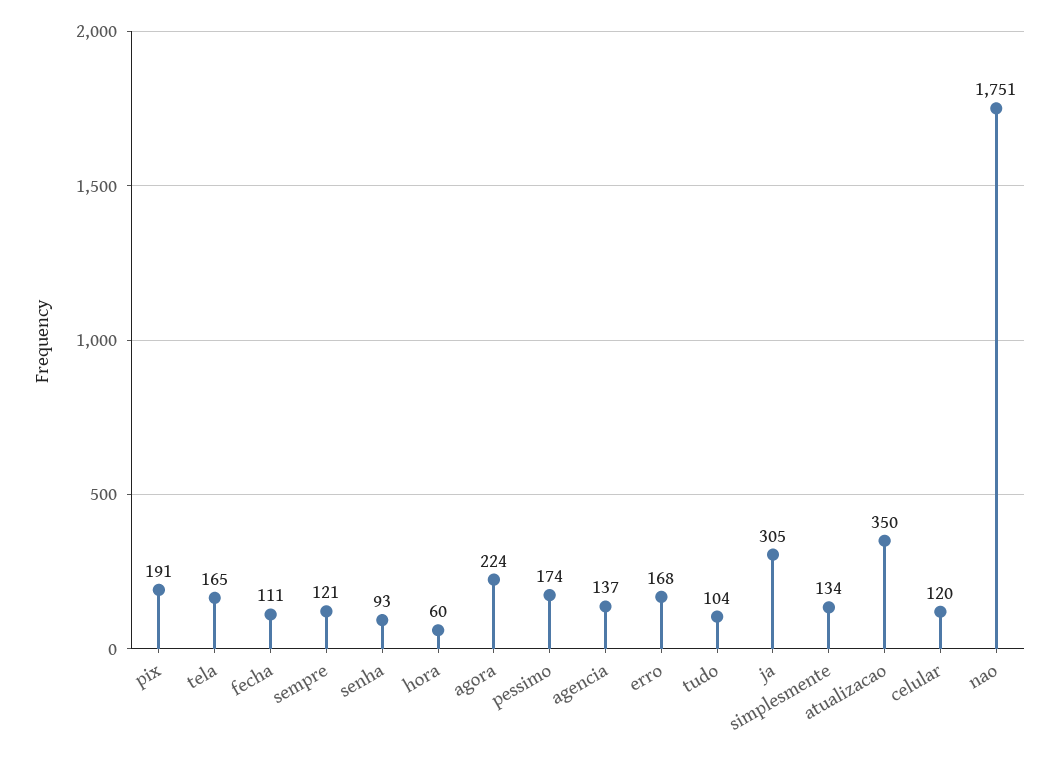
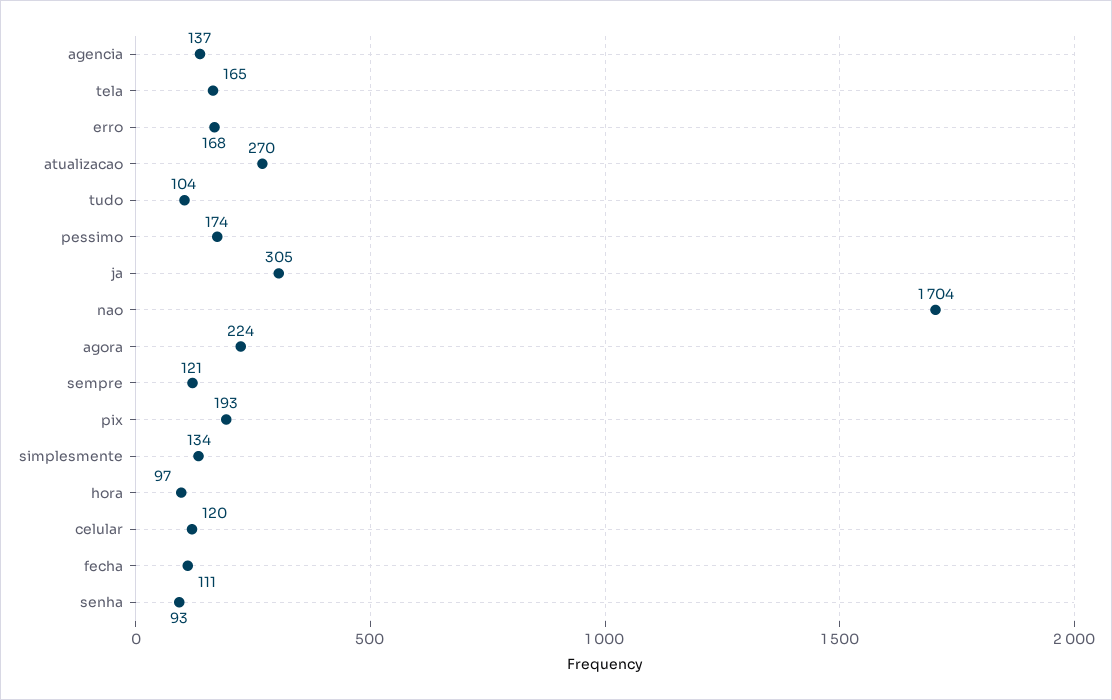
  {
-   "pix": 191,
+   "pix": 193,
    "tela": 165,
    "fecha": 111,
    "sempre": 121,
    "senha": 93,
-   "hora": 60,
+   "hora": 97,
    "agora": 224,
    "pessimo": 174,
    "agencia": 137,
    "erro": 168,
    "tudo": 104,
    "ja": 305,
    "simplesmente": 134,
-   "atualizacao": 350,
+   "atualizacao": 270,
    "celular": 120,
-   "nao": 1751
+   "nao": 1704
  }

